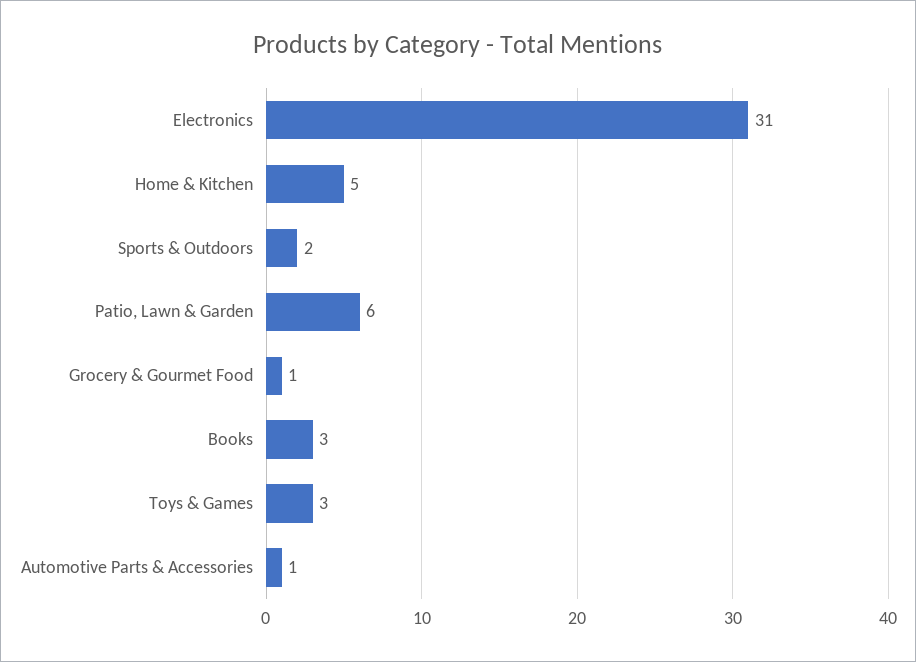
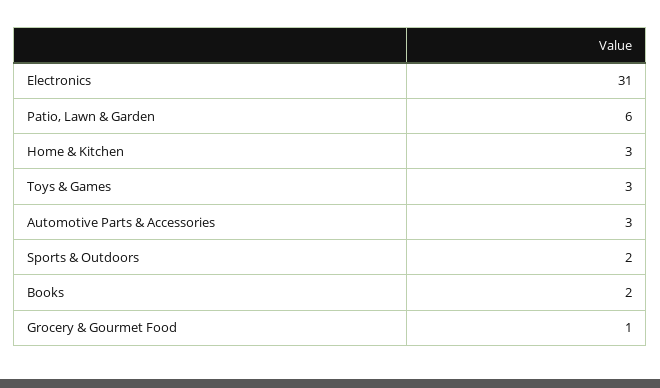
  {
    "Electronics": 31,
-   "Home & Kitchen": 5,
+   "Home & Kitchen": 3,
    "Sports & Outdoors": 2,
    "Patio, Lawn & Garden": 6,
    "Grocery & Gourmet Food": 1,
-   "Books": 3,
+   "Books": 2,
    "Toys & Games": 3,
-   "Automotive Parts & Accessories": 1
+   "Automotive Parts & Accessories": 3
  }

